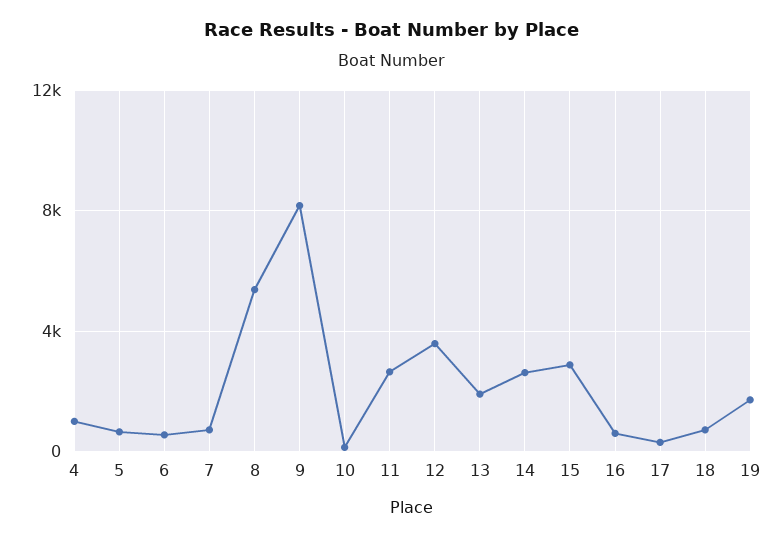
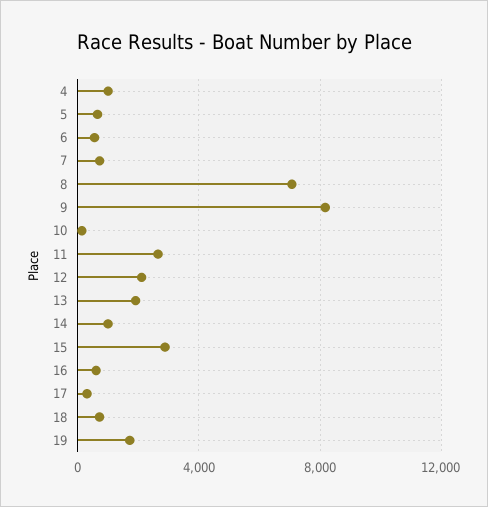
  {
    "4": 1000,
    "5": 500,
    "6": 500,
    "7": 500,
-   "8": 5500,
+   "8": 7000,
    "9": 8000,
    "10": 0,
    "11": 2500,
-   "12": 3500,
+   "12": 2000,
    "13": 2000,
-   "14": 2500,
+   "14": 1000,
    "15": 3000,
    "16": 500,
    "17": 500,
    "18": 500,
    "19": 1500
  }

